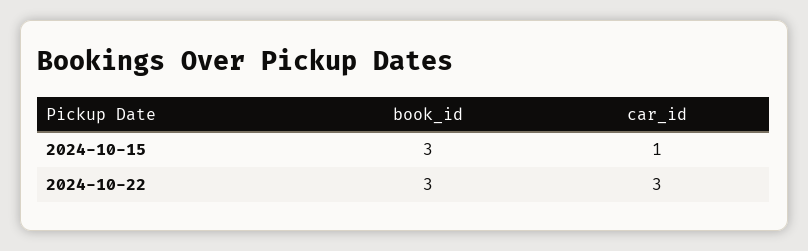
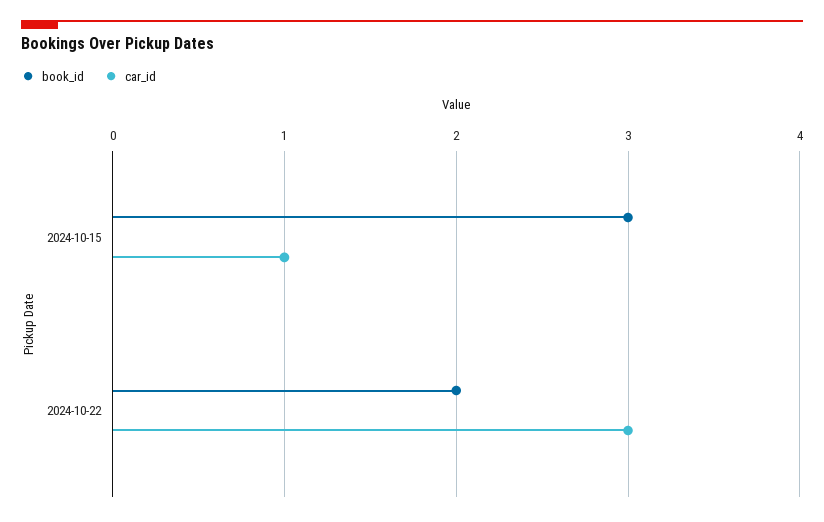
  {
    "book_id": {
      "2024-10-15": 3,
-     "2024-10-22": 3
+     "2024-10-22": 2
    },
    "car_id": {
      "2024-10-15": 1,
      "2024-10-22": 3
    }
  }

